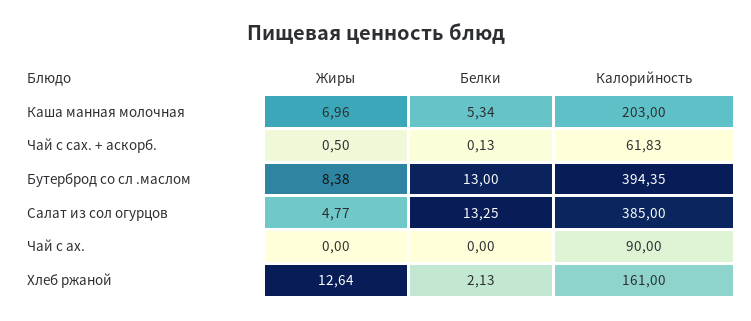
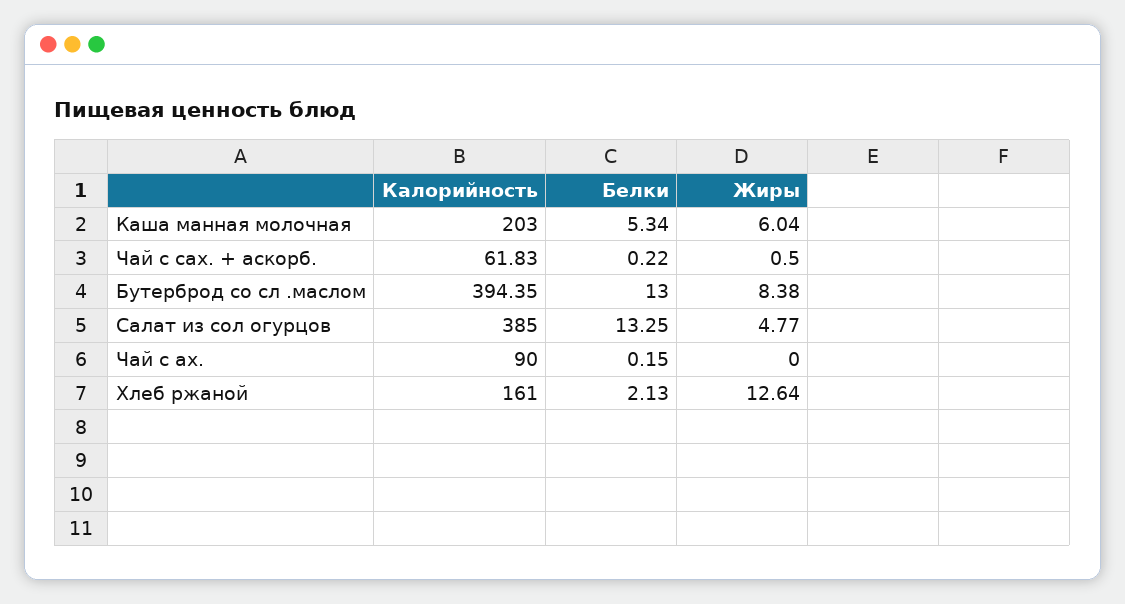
  {
    "Жиры": {
-     "Каша манная молочная": 6.96,
+     "Каша манная молочная": 6.04,
      "Чай с сах. + аскорб.": 0.5,
      "Бутерброд со сл .маслом": 8.38,
      "Салат из сол огурцов": 4.77,
      "Чай с ах.": 0,
      "Хлеб ржаной": 12.64
    },
    "Белки": {
      "Каша манная молочная": 5.34,
-     "Чай с сах. + аскорб.": 0.13,
+     "Чай с сах. + аскорб.": 0.22,
      "Бутерброд со сл .маслом": 13,
      "Салат из сол огурцов": 13.25,
-     "Чай с ах.": 0,
+     "Чай с ах.": 0.15,
      "Хлеб ржаной": 2.13
    },
    "Калорийность": {
      "Каша манная молочная": 203,
      "Чай с сах. + аскорб.": 61.83,
      "Бутерброд со сл .маслом": 394.35,
      "Салат из сол огурцов": 385,
      "Чай с ах.": 90,
      "Хлеб ржаной": 161
    }
  }

